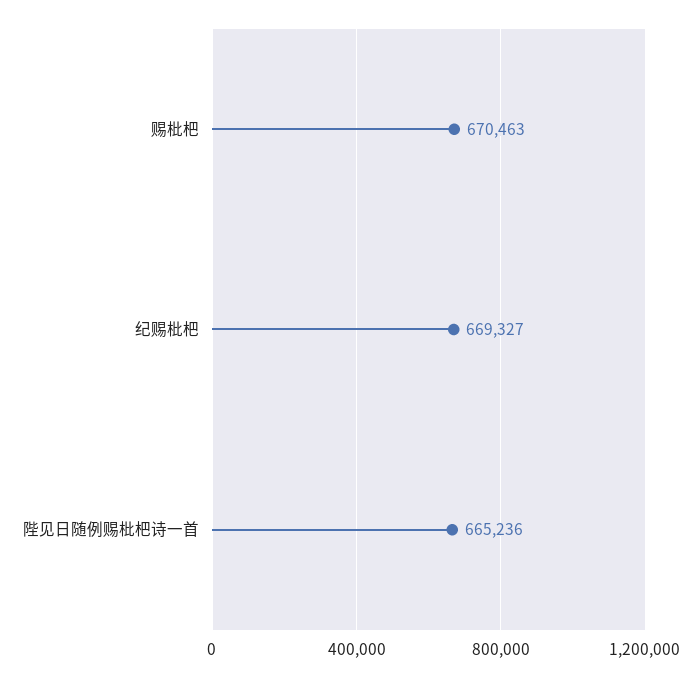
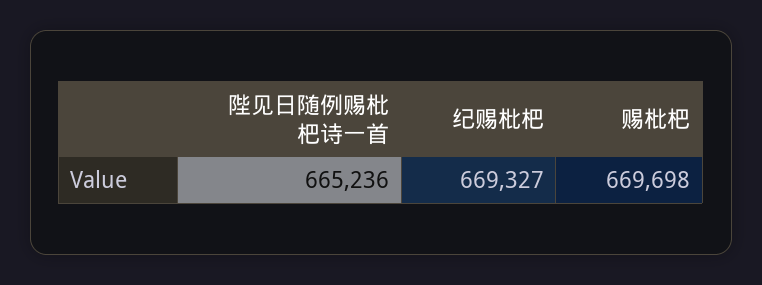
  {
-   "赐枇杷": 670463,
+   "赐枇杷": 669698,
    "纪赐枇杷": 669327,
    "陛见日随例赐枇杷诗一首": 665236
  }

